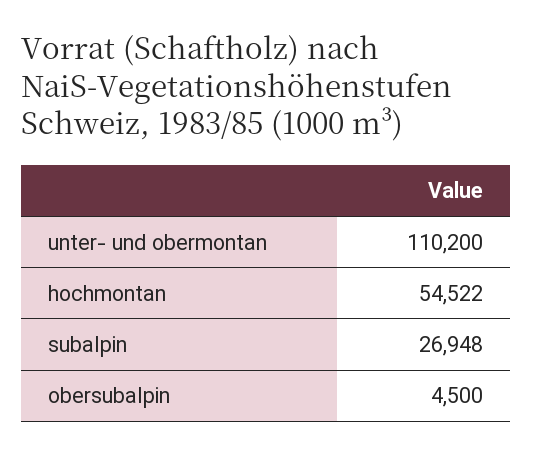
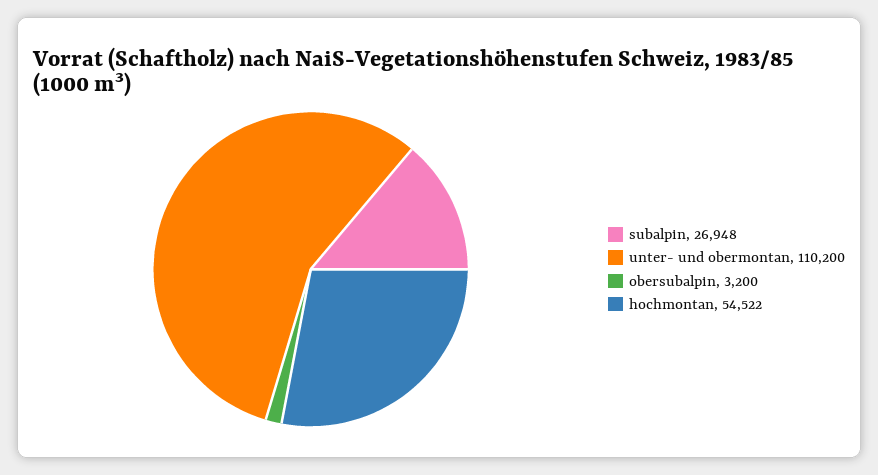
  {
    "unter- und obermontan": 110200,
    "hochmontan": 54522,
    "subalpin": 26948,
-   "obersubalpin": 4500
+   "obersubalpin": 3200
  }

